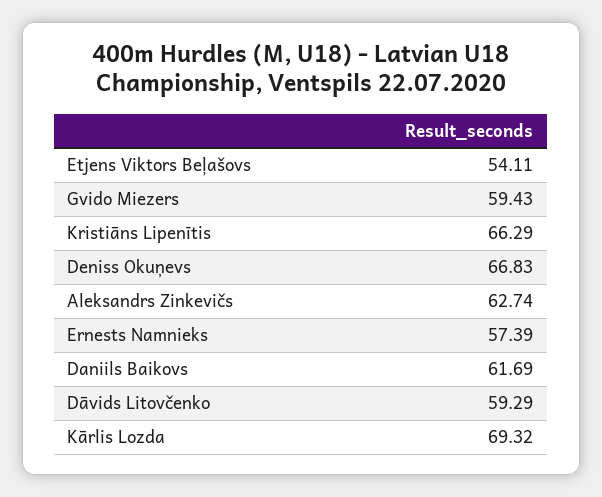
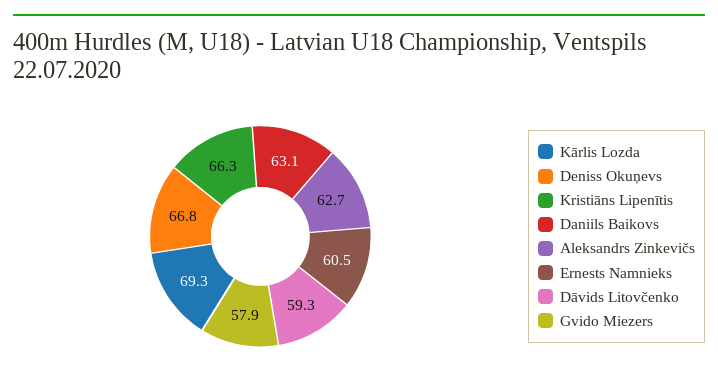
  {
-   "Etjens Viktors Beļašovs": 54.11,
-   "Gvido Miezers": 59.43,
+   "Gvido Miezers": 57.9,
    "Kristiāns Lipenītis": 66.29,
    "Deniss Okuņevs": 66.83,
    "Aleksandrs Zinkevičs": 62.74,
-   "Ernests Namnieks": 57.39,
+   "Ernests Namnieks": 60.5,
-   "Daniils Baikovs": 61.69,
+   "Daniils Baikovs": 63.1,
    "Dāvids Litovčenko": 59.29,
    "Kārlis Lozda": 69.32
  }

